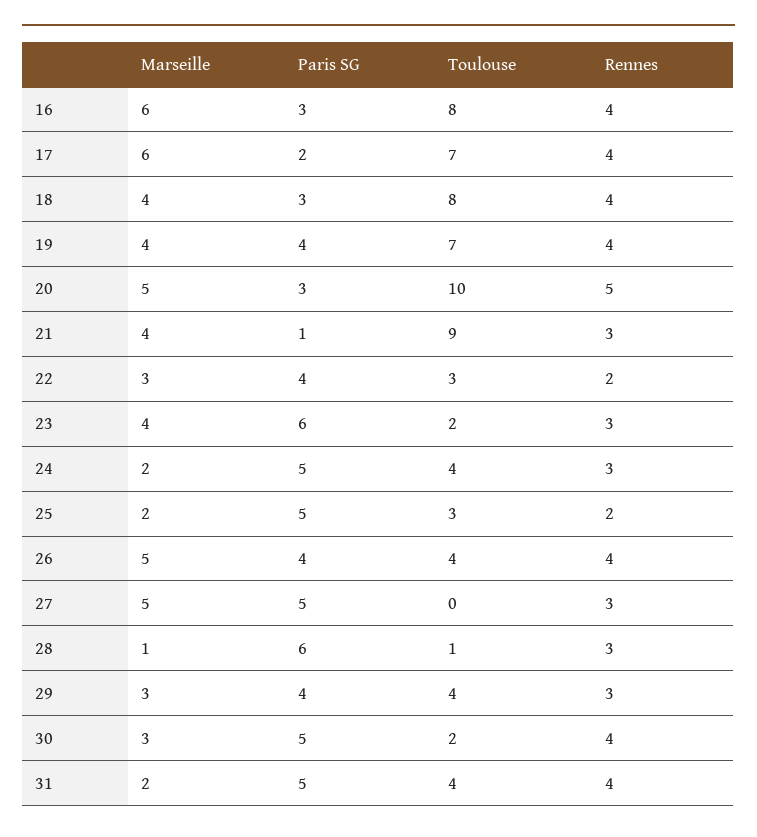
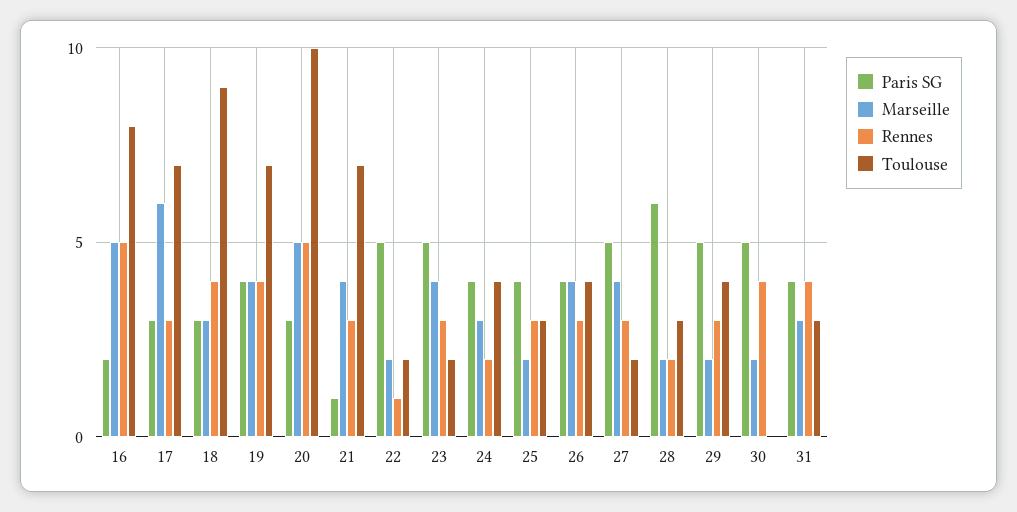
  {
    "Marseille": {
-     "16": 6,
+     "16": 5,
      "17": 6,
-     "18": 4,
+     "18": 3,
      "19": 4,
      "20": 5,
      "21": 4,
-     "22": 3,
+     "22": 2,
      "23": 4,
-     "24": 2,
+     "24": 3,
      "25": 2,
-     "26": 5,
+     "26": 4,
-     "27": 5,
+     "27": 4,
-     "28": 1,
+     "28": 2,
-     "29": 3,
+     "29": 2,
-     "30": 3,
+     "30": 2,
-     "31": 2
+     "31": 3
    },
    "Paris SG": {
-     "16": 3,
+     "16": 2,
-     "17": 2,
+     "17": 3,
      "18": 3,
      "19": 4,
      "20": 3,
      "21": 1,
-     "22": 4,
+     "22": 5,
-     "23": 6,
+     "23": 5,
-     "24": 5,
+     "24": 4,
-     "25": 5,
+     "25": 4,
      "26": 4,
      "27": 5,
      "28": 6,
-     "29": 4,
+     "29": 5,
      "30": 5,
-     "31": 5
+     "31": 4
    },
    "Toulouse": {
      "16": 8,
      "17": 7,
-     "18": 8,
+     "18": 9,
      "19": 7,
      "20": 10,
-     "21": 9,
+     "21": 7,
-     "22": 3,
+     "22": 2,
      "23": 2,
      "24": 4,
      "25": 3,
      "26": 4,
-     "27": 0,
+     "27": 2,
-     "28": 1,
+     "28": 3,
      "29": 4,
-     "30": 2,
+     "30": 0,
-     "31": 4
+     "31": 3
    },
    "Rennes": {
-     "16": 4,
+     "16": 5,
-     "17": 4,
+     "17": 3,
      "18": 4,
      "19": 4,
      "20": 5,
      "21": 3,
-     "22": 2,
+     "22": 1,
      "23": 3,
-     "24": 3,
+     "24": 2,
-     "25": 2,
+     "25": 3,
-     "26": 4,
+     "26": 3,
      "27": 3,
-     "28": 3,
+     "28": 2,
      "29": 3,
      "30": 4,
      "31": 4
    }
  }

